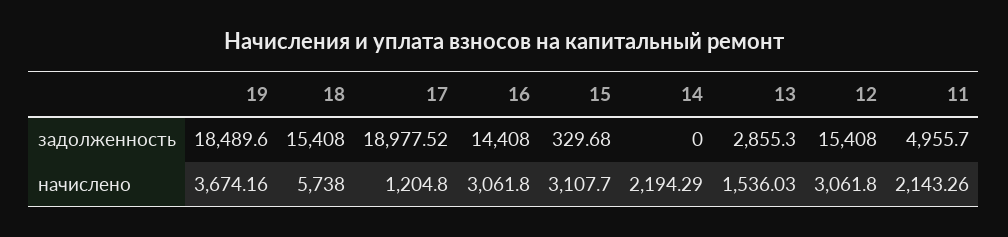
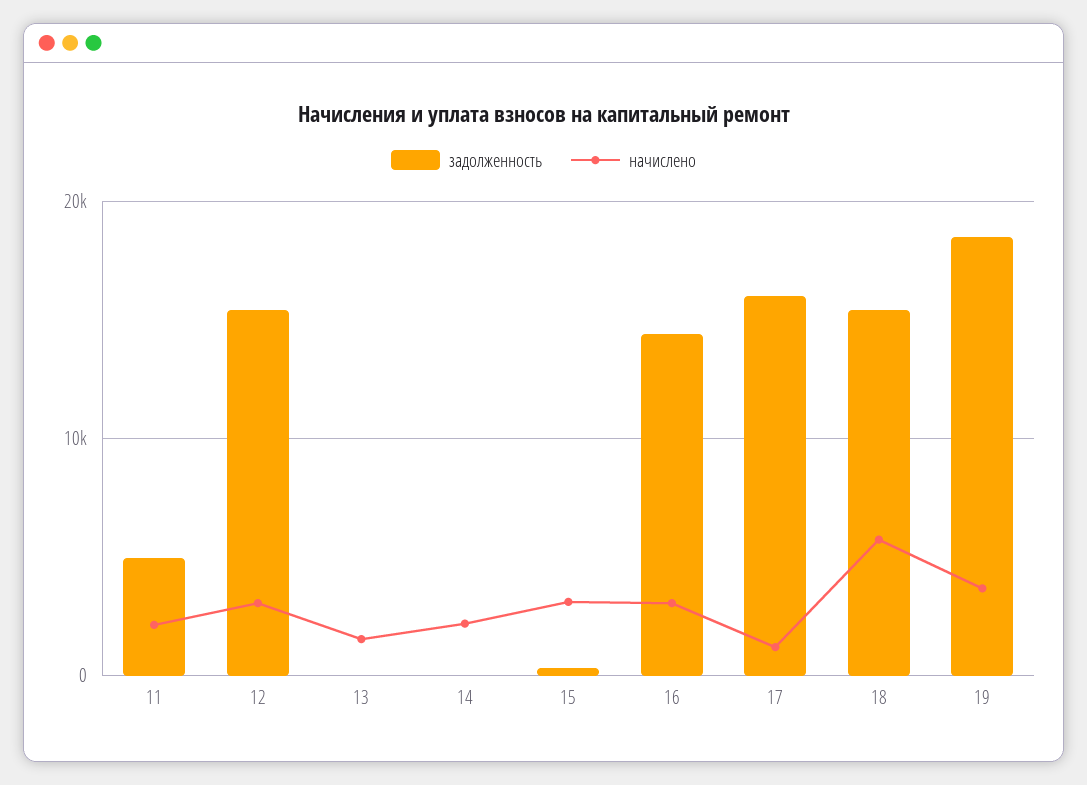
  {
    "задолженность": {
      "19": 18489.6,
      "18": 15408,
-     "17": 18977.52,
+     "17": 16000,
      "16": 14408,
      "15": 329.68,
      "14": 0,
-     "13": 2855.3,
+     "13": 0,
      "12": 15408,
      "11": 4955.7
    },
    "начислено": {
      "19": 3674.16,
      "18": 5738,
      "17": 1204.8,
      "16": 3061.8,
      "15": 3107.7,
      "14": 2194.29,
      "13": 1536.03,
      "12": 3061.8,
      "11": 2143.26
    }
  }

